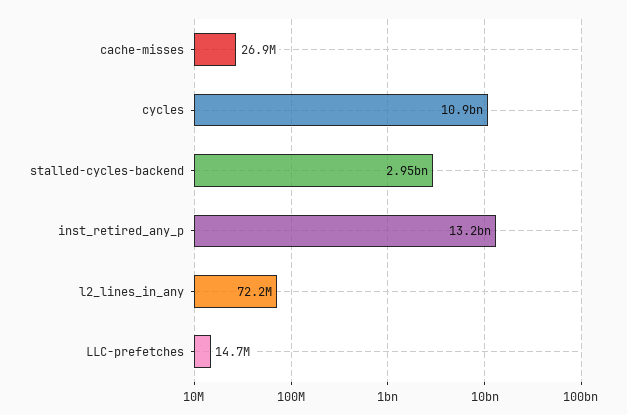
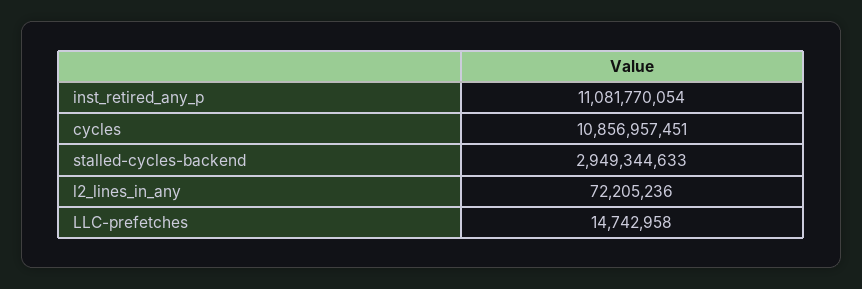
  {
-   "cache-misses": 26900000,
    "cycles": 10856957451,
    "stalled-cycles-backend": 2949344633,
-   "inst_retired_any_p": 13200000000,
+   "inst_retired_any_p": 11081770054,
    "l2_lines_in_any": 72205236,
    "LLC-prefetches": 14742958
  }

